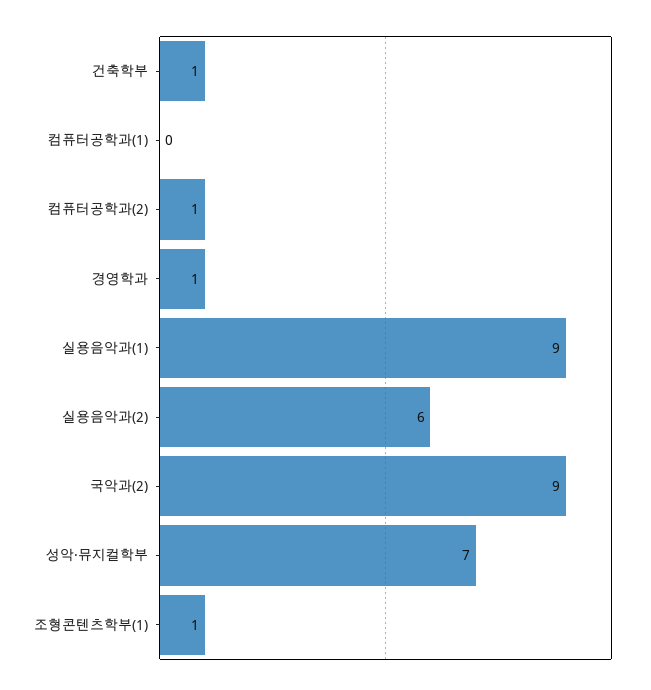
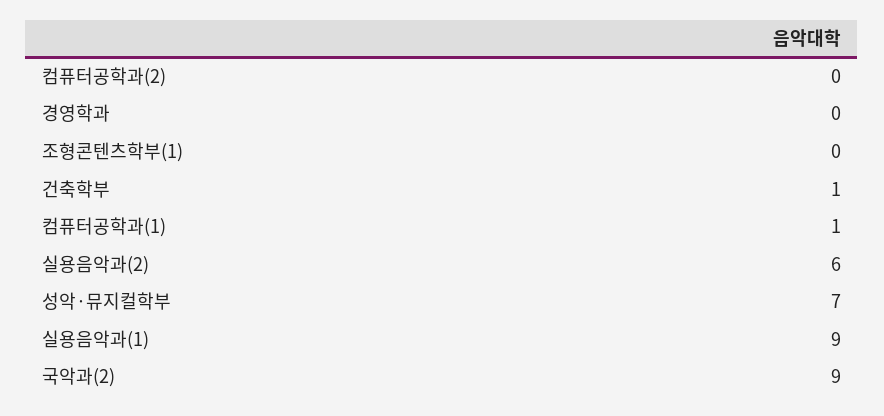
  {
    "건축학부": 1,
-   "컴퓨터공학과(1)": 0,
+   "컴퓨터공학과(1)": 1,
-   "컴퓨터공학과(2)": 1,
+   "컴퓨터공학과(2)": 0,
-   "경영학과": 1,
+   "경영학과": 0,
    "실용음악과(1)": 9,
    "실용음악과(2)": 6,
    "국악과(2)": 9,
    "성악·뮤지컬학부": 7,
-   "조형콘텐츠학부(1)": 1
+   "조형콘텐츠학부(1)": 0
  }

